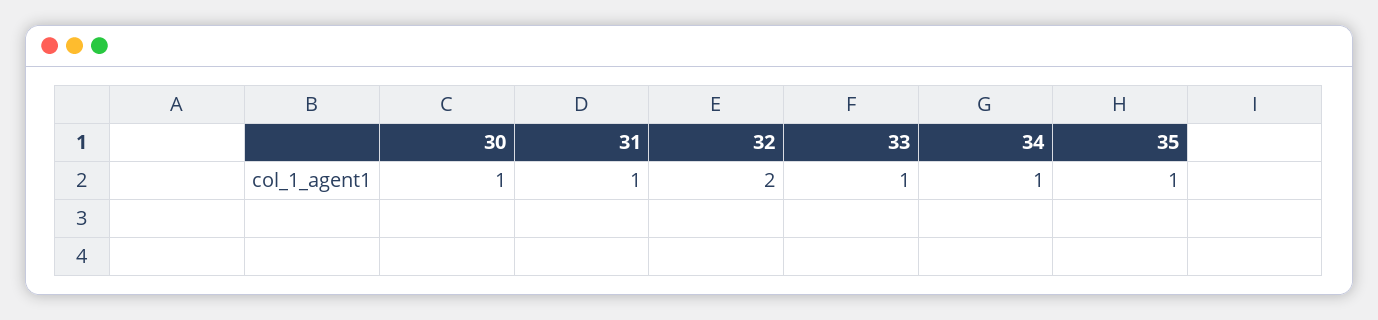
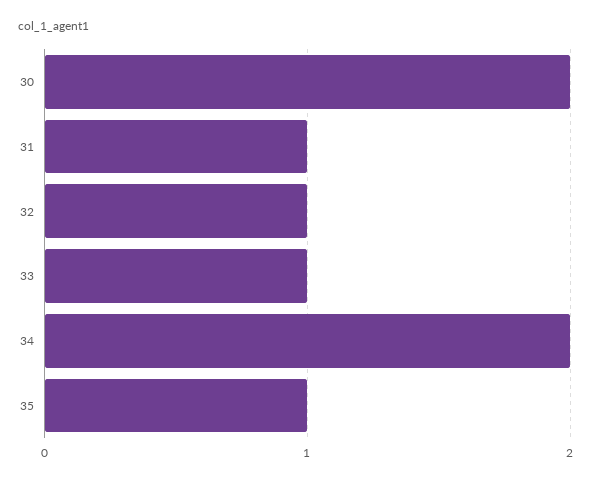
  {
-   "30": 1,
+   "30": 2,
    "31": 1,
-   "32": 2,
+   "32": 1,
    "33": 1,
-   "34": 1,
+   "34": 2,
    "35": 1
  }

